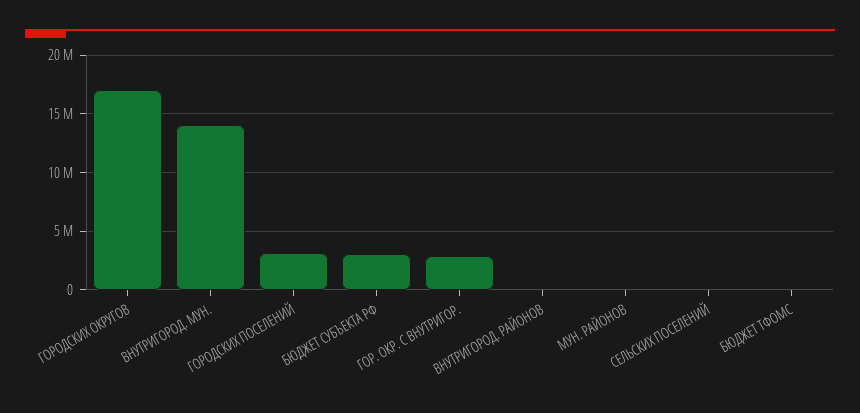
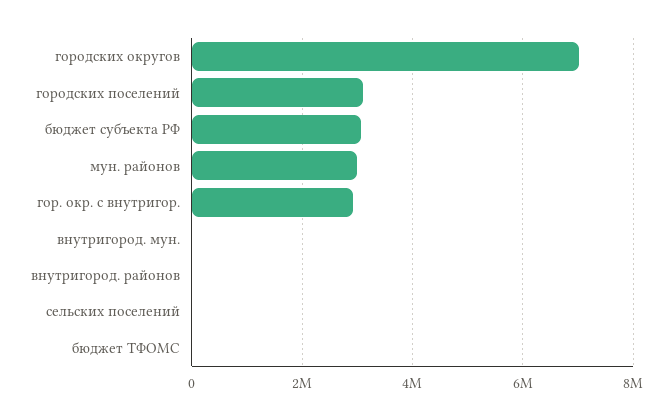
  {
-   "ГОРОДСКИХ ОКРУГОВ": 17000000,
+   "ГОРОДСКИХ ОКРУГОВ": 7000000,
-   "ВНУТРИГОРОД. МУН.": 14000000,
+   "ВНУТРИГОРОД. МУН.": 0,
    "ГОРОДСКИХ ПОСЕЛЕНИЙ": 3200000,
    "БЮДЖЕТ СУБЪЕКТА РФ": 3000000,
    "ГОР. ОКР. С ВНУТРИГОР.": 3000000,
    "ВНУТРИГОРОД. РАЙОНОВ": 0,
-   "МУН. РАЙОНОВ": 0,
+   "МУН. РАЙОНОВ": 3000000,
    "СЕЛЬСКИХ ПОСЕЛЕНИЙ": 0,
    "БЮДЖЕТ ТФОМС": 0
  }

